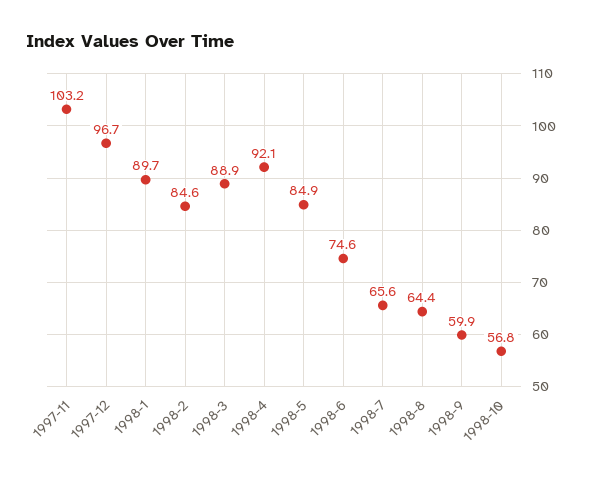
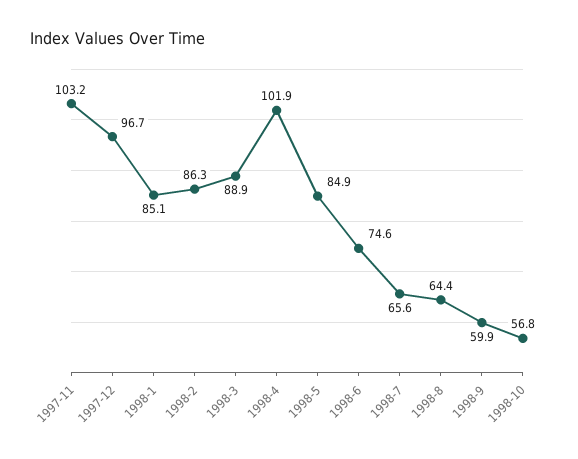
  {
    "1997-11": 103.2,
    "1997-12": 96.7,
-   "1998-1": 89.7,
+   "1998-1": 85.1,
-   "1998-2": 84.6,
+   "1998-2": 86.3,
    "1998-3": 88.9,
-   "1998-4": 92.1,
+   "1998-4": 101.9,
    "1998-5": 84.9,
    "1998-6": 74.6,
    "1998-7": 65.6,
    "1998-8": 64.4,
    "1998-9": 59.9,
    "1998-10": 56.8
  }

